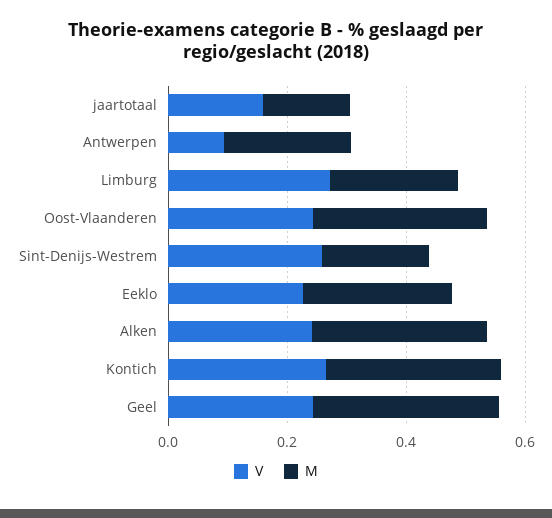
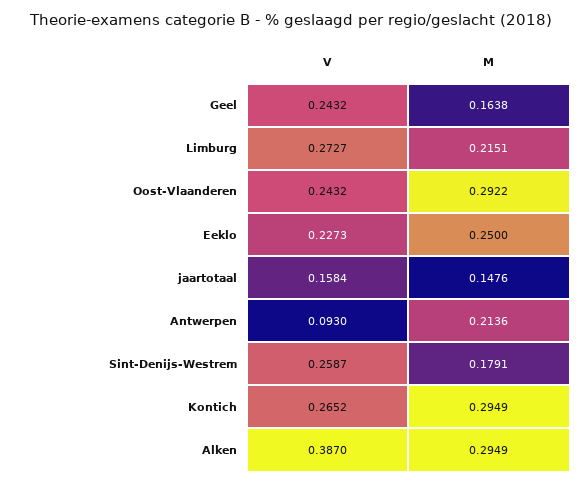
  {
    "V": {
      "jaartotaal": 0.1584,
      "Antwerpen": 0.093,
      "Limburg": 0.2727,
      "Oost-Vlaanderen": 0.2432,
      "Sint-Denijs-Westrem": 0.2587,
      "Eeklo": 0.2273,
-     "Alken": 0.25,
+     "Alken": 0.387,
      "Kontich": 0.2652,
      "Geel": 0.2432
    },
    "M": {
      "jaartotaal": 0.1476,
      "Antwerpen": 0.2136,
      "Limburg": 0.2151,
      "Oost-Vlaanderen": 0.2922,
      "Sint-Denijs-Westrem": 0.1791,
      "Eeklo": 0.25,
      "Alken": 0.2949,
      "Kontich": 0.2949,
-     "Geel": 0.3
+     "Geel": 0.1638
    }
  }

